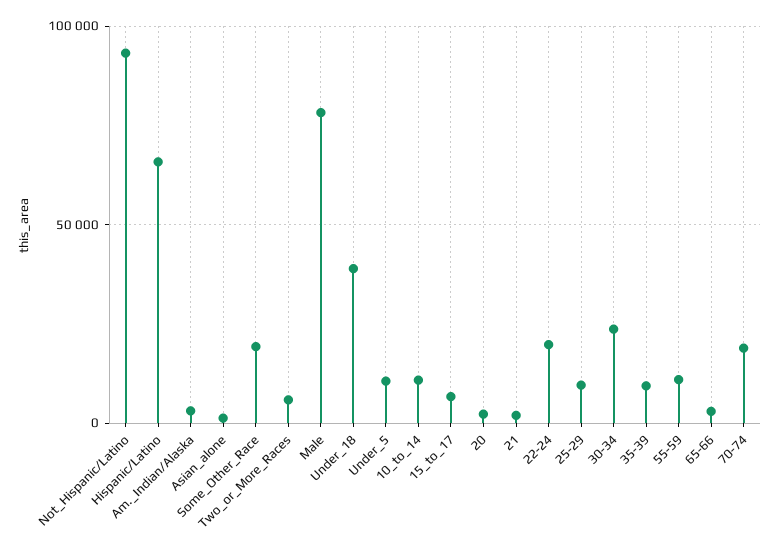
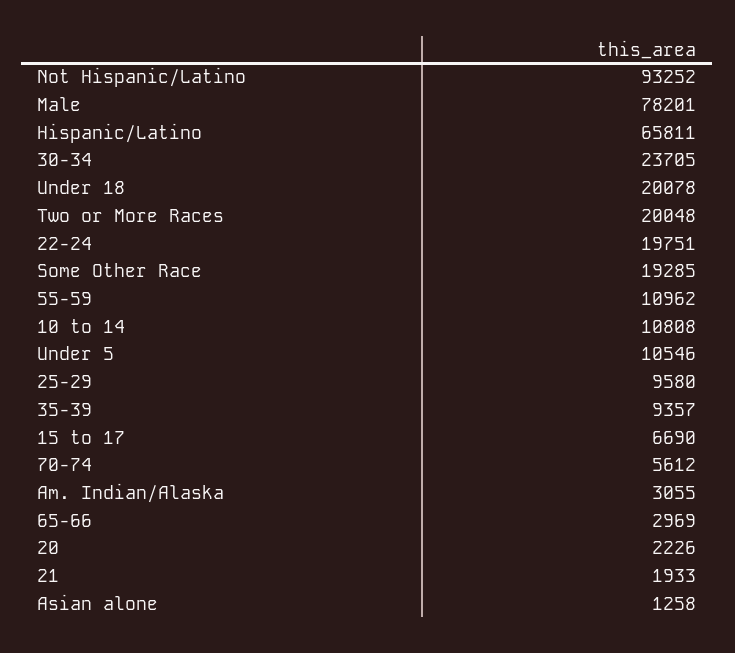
  {
    "Not_Hispanic/Latino": 93252,
    "Hispanic/Latino": 65811,
    "Am._Indian/Alaska": 3055,
    "Asian_alone": 1258,
    "Some_Other_Race": 19285,
-   "Two_or_More_Races": 5000,
+   "Two_or_More_Races": 20048,
    "Male": 78201,
-   "Under_18": 40000,
+   "Under_18": 20078,
    "Under_5": 10546,
    "10_to_14": 10808,
    "15_to_17": 6690,
    "20": 2226,
    "21": 1933,
    "22-24": 19751,
    "25-29": 9580,
    "30-34": 23705,
    "35-39": 9357,
    "55-59": 10962,
    "65-66": 2969,
-   "70-74": 20000
+   "70-74": 5612
  }

